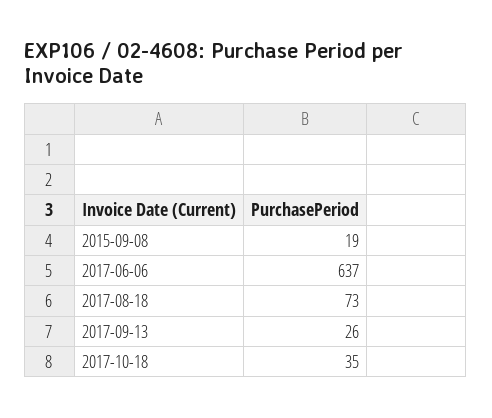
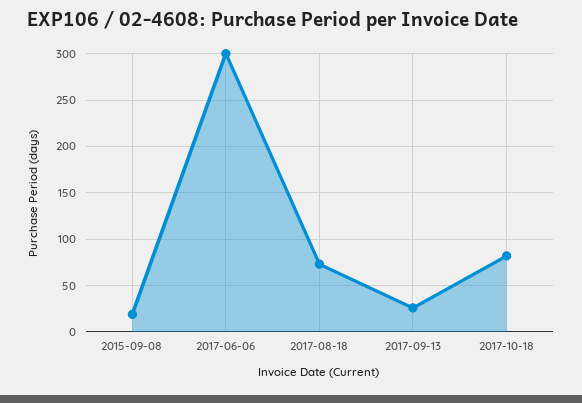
  {
    "2015-09-08": 19,
-   "2017-06-06": 637,
+   "2017-06-06": 300,
    "2017-08-18": 73,
    "2017-09-13": 26,
-   "2017-10-18": 35
+   "2017-10-18": 80
  }

